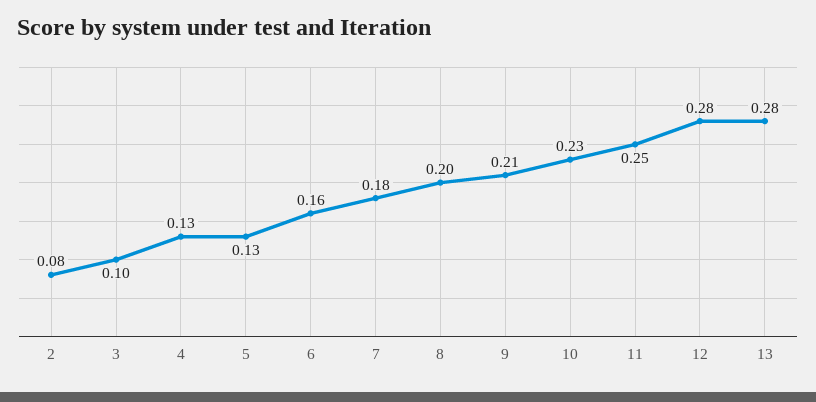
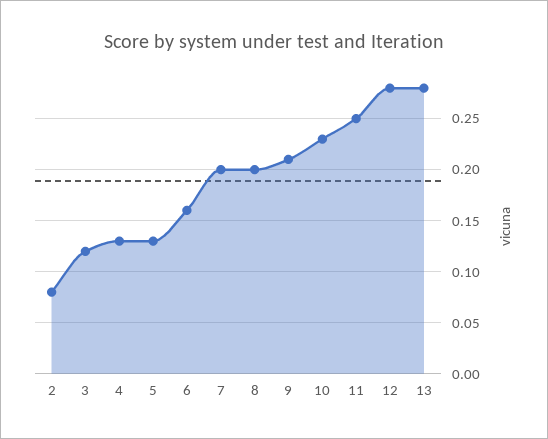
  {
    "2": 0.08,
-   "3": 0.1,
+   "3": 0.12,
    "4": 0.13,
    "5": 0.13,
    "6": 0.16,
-   "7": 0.18,
+   "7": 0.2,
    "8": 0.2,
    "9": 0.21,
    "10": 0.23,
    "11": 0.25,
    "12": 0.28,
    "13": 0.28
  }

